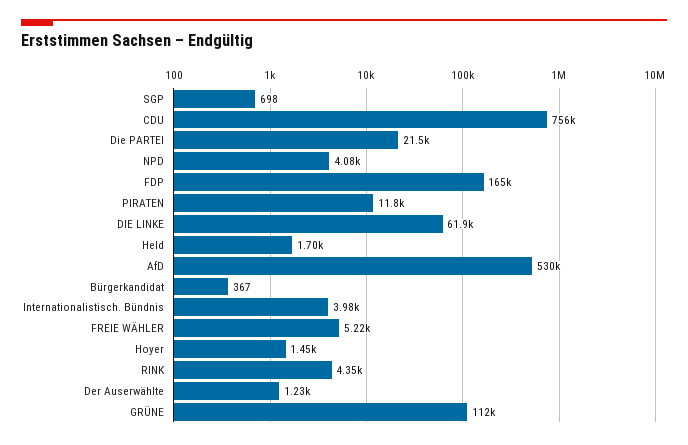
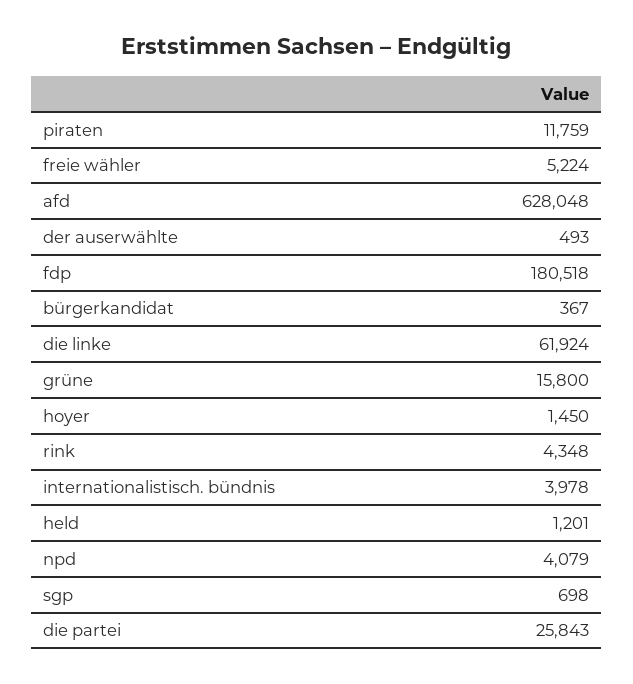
  {
    "SGP": 698,
-   "CDU": 756000,
-   "Die PARTEI": 21500,
+   "Die PARTEI": 25843,
    "NPD": 4079,
-   "FDP": 165000,
+   "FDP": 180518,
    "PIRATEN": 11759,
    "DIE LINKE": 61924,
-   "Held": 1700,
+   "Held": 1201,
-   "AfD": 530000,
+   "AfD": 628048,
    "Bürgerkandidat": 367,
    "Internationalistisch. Bündnis": 3978,
    "FREIE WÄHLER": 5224,
    "Hoyer": 1450,
    "RINK": 4348,
-   "Der Auserwählte": 1230,
+   "Der Auserwählte": 493,
-   "GRÜNE": 112000
+   "GRÜNE": 15800
  }

